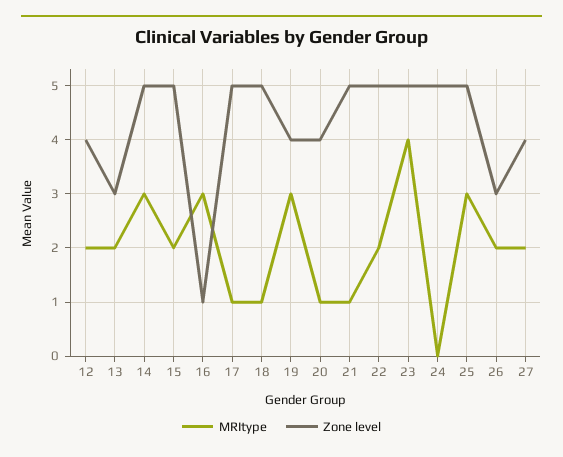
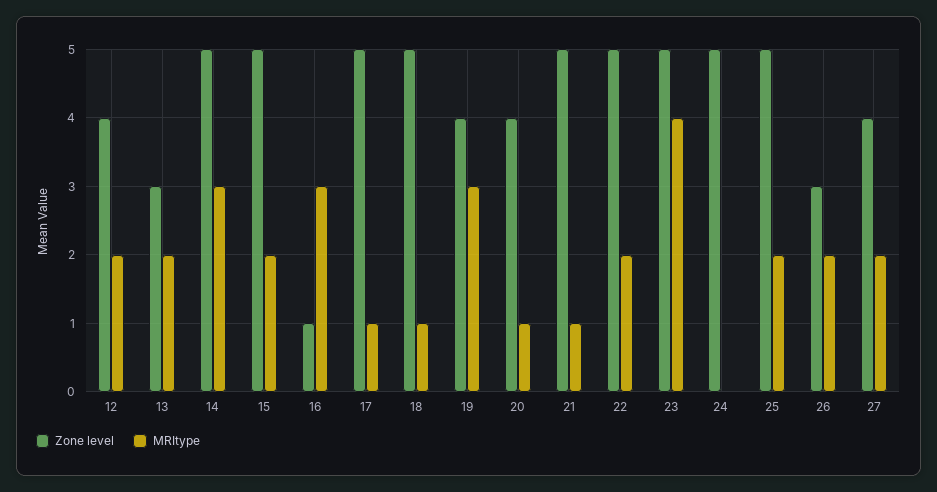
  {
    "MRItype": {
      "12": 2,
      "13": 2,
      "14": 3,
      "15": 2,
      "16": 3,
      "17": 1,
      "18": 1,
      "19": 3,
      "20": 1,
      "21": 1,
      "22": 2,
      "23": 4,
      "24": 0,
-     "25": 3,
+     "25": 2,
      "26": 2,
      "27": 2
    },
    "Zone level": {
      "12": 4,
      "13": 3,
      "14": 5,
      "15": 5,
      "16": 1,
      "17": 5,
      "18": 5,
      "19": 4,
      "20": 4,
      "21": 5,
      "22": 5,
      "23": 5,
      "24": 5,
      "25": 5,
      "26": 3,
      "27": 4
    }
  }

